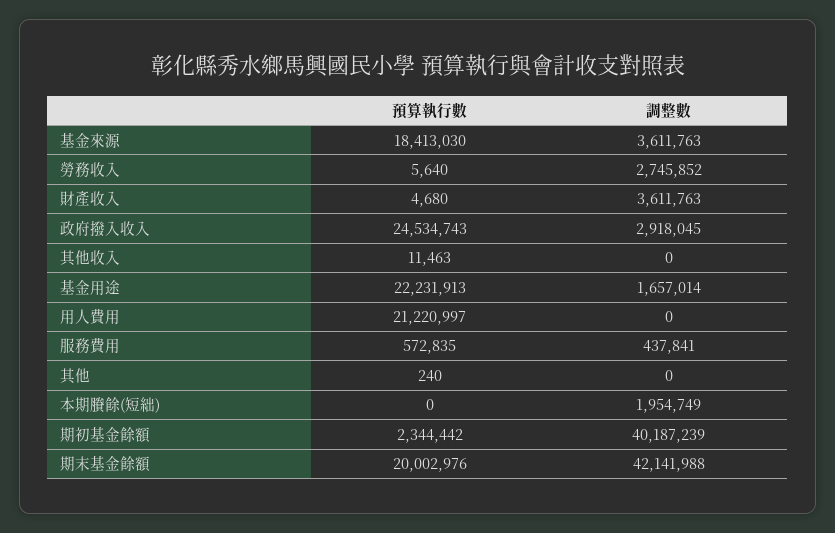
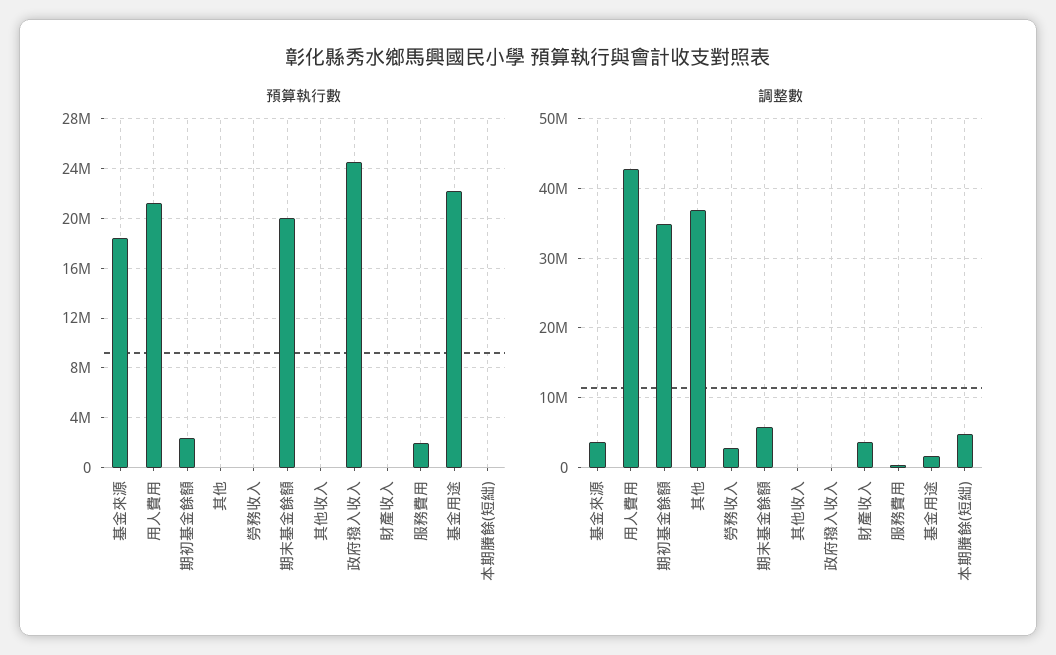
  {
    "預算執行數": {
      "基金來源": 18413030,
      "勞務收入": 5640,
      "財產收入": 4680,
      "政府撥入收入": 24534743,
      "其他收入": 11463,
      "基金用途": 22231913,
      "用人費用": 21220997,
-     "服務費用": 572835,
+     "服務費用": 2000000,
      "其他": 240,
      "本期賸餘(短絀)": 0,
      "期初基金餘額": 2344442,
      "期末基金餘額": 20002976
    },
    "調整數": {
      "基金來源": 3611763,
      "勞務收入": 2745852,
      "財產收入": 3611763,
-     "政府撥入收入": 2918045,
+     "政府撥入收入": 0,
      "其他收入": 0,
      "基金用途": 1657014,
-     "用人費用": 0,
+     "用人費用": 43000000,
      "服務費用": 437841,
-     "其他": 0,
+     "其他": 37000000,
-     "本期賸餘(短絀)": 1954749,
+     "本期賸餘(短絀)": 5000000,
-     "期初基金餘額": 40187239,
+     "期初基金餘額": 35000000,
-     "期末基金餘額": 42141988
+     "期末基金餘額": 6000000
    }
  }

